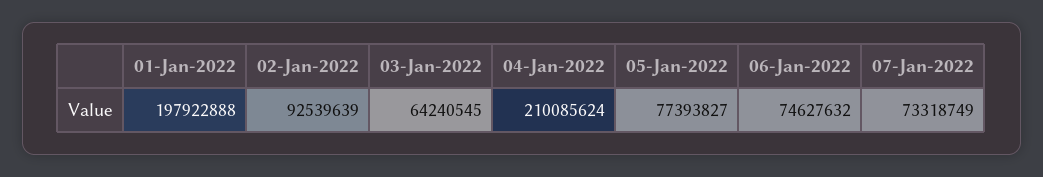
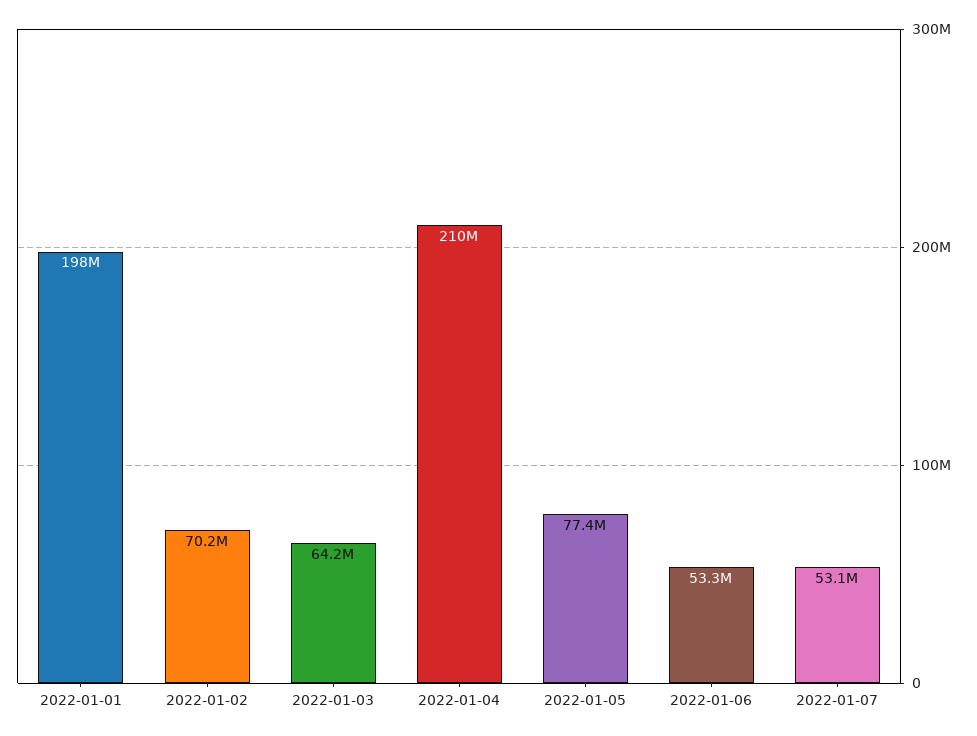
  {
    "01-Jan-2022": 197922888,
-   "02-Jan-2022": 92539639,
+   "02-Jan-2022": 70200000,
    "03-Jan-2022": 64240545,
    "04-Jan-2022": 210085624,
    "05-Jan-2022": 77393827,
-   "06-Jan-2022": 74627632,
+   "06-Jan-2022": 53300000,
-   "07-Jan-2022": 73318749
+   "07-Jan-2022": 53100000
  }

